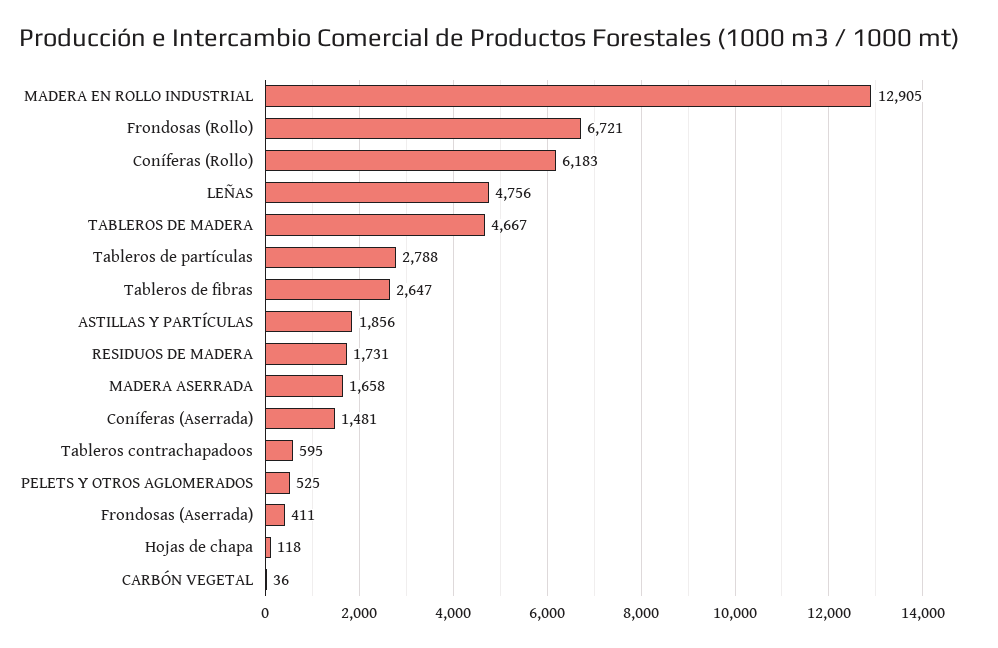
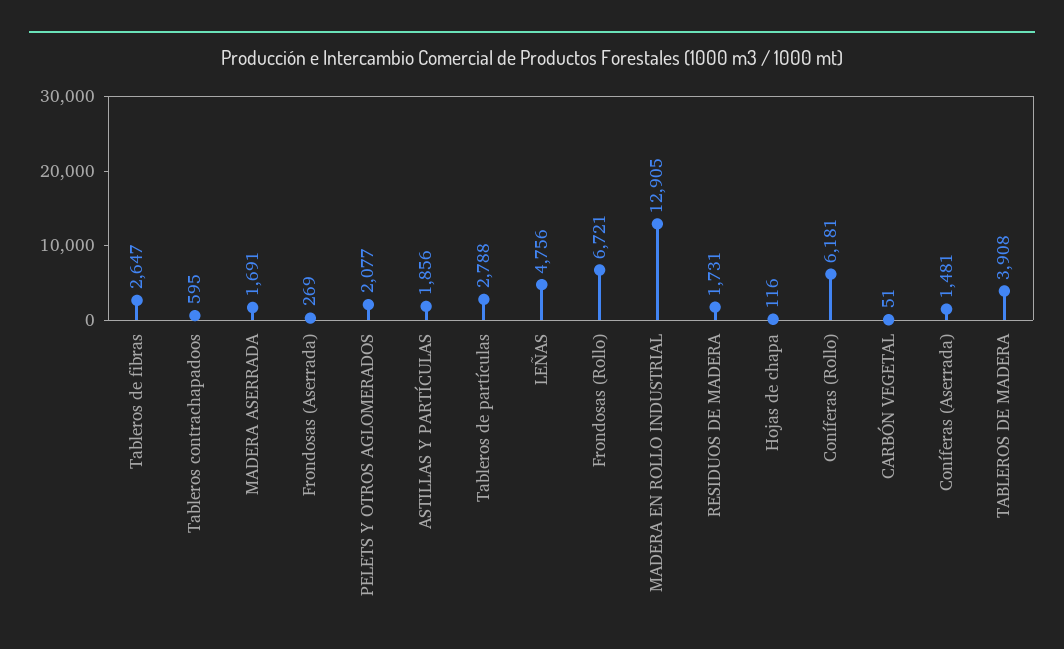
  {
    "MADERA EN ROLLO INDUSTRIAL": 12905,
    "Frondosas (Rollo)": 6721,
-   "Coníferas (Rollo)": 6183,
+   "Coníferas (Rollo)": 6181,
    "LEÑAS": 4756,
-   "TABLEROS DE MADERA": 4667,
+   "TABLEROS DE MADERA": 3908,
    "Tableros de partículas": 2788,
    "Tableros de fibras": 2647,
    "ASTILLAS Y PARTÍCULAS": 1856,
    "RESIDUOS DE MADERA": 1731,
-   "MADERA ASERRADA": 1658,
+   "MADERA ASERRADA": 1691,
    "Coníferas (Aserrada)": 1481,
    "Tableros contrachapadoos": 595,
-   "PELETS Y OTROS AGLOMERADOS": 525,
+   "PELETS Y OTROS AGLOMERADOS": 2077,
-   "Frondosas (Aserrada)": 411,
+   "Frondosas (Aserrada)": 269,
-   "Hojas de chapa": 118,
+   "Hojas de chapa": 116,
-   "CARBÓN VEGETAL": 36
+   "CARBÓN VEGETAL": 51
  }

